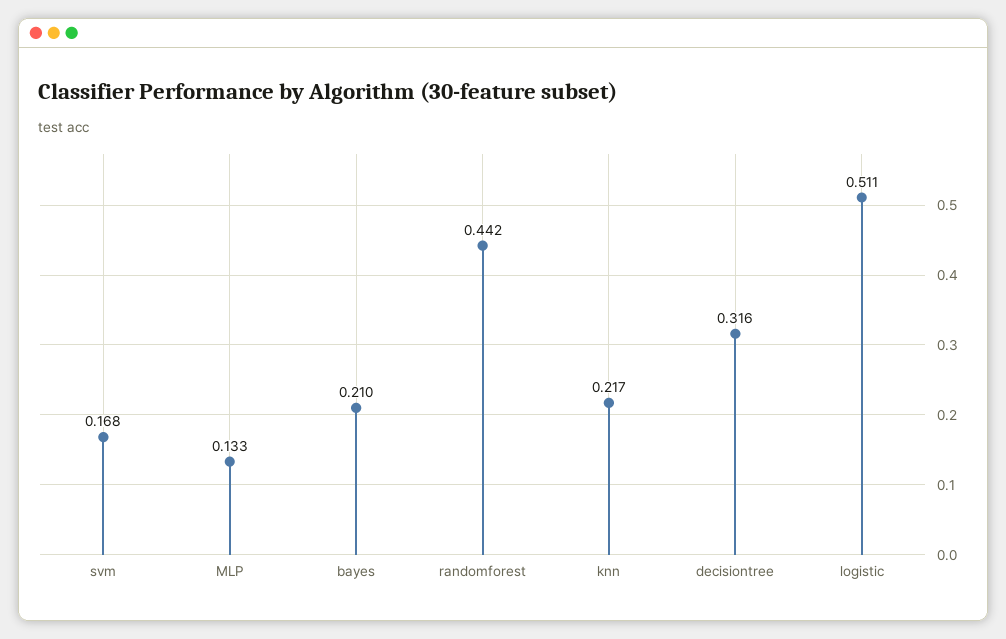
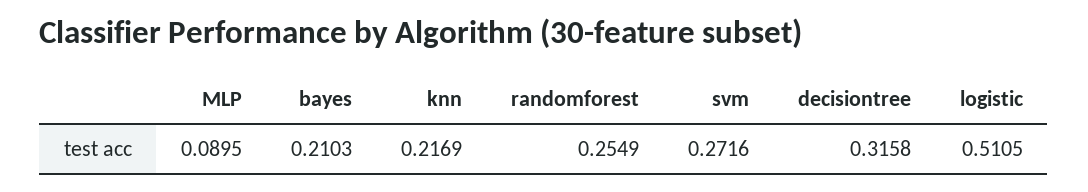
  {
-   "svm": 0.168,
+   "svm": 0.2716,
-   "MLP": 0.133,
+   "MLP": 0.0895,
    "bayes": 0.2103,
-   "randomforest": 0.442,
+   "randomforest": 0.2549,
    "knn": 0.2169,
    "decisiontree": 0.3158,
    "logistic": 0.5105
  }

